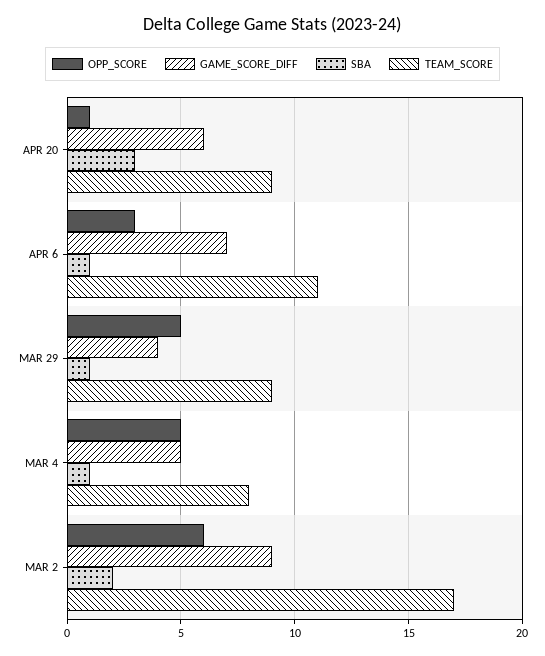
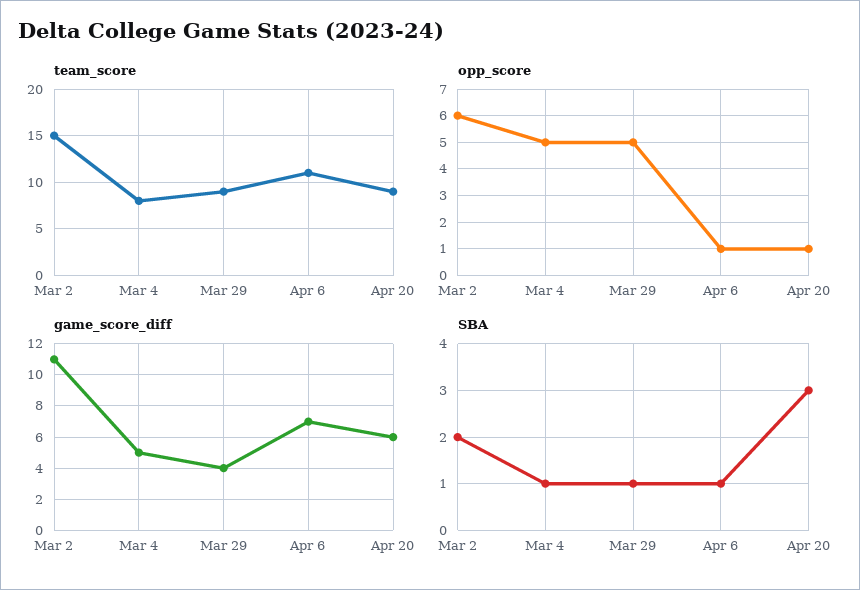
  {
    "OPP_SCORE": {
      "APR 20": 1,
-     "APR 6": 3,
+     "APR 6": 1,
      "MAR 29": 5,
      "MAR 4": 5,
      "MAR 2": 6
    },
    "GAME_SCORE_DIFF": {
      "APR 20": 6,
      "APR 6": 7,
      "MAR 29": 4,
      "MAR 4": 5,
-     "MAR 2": 9
+     "MAR 2": 11
    },
    "SBA": {
      "APR 20": 3,
      "APR 6": 1,
      "MAR 29": 1,
      "MAR 4": 1,
      "MAR 2": 2
    },
    "TEAM_SCORE": {
      "APR 20": 9,
      "APR 6": 11,
      "MAR 29": 9,
      "MAR 4": 8,
-     "MAR 2": 17
+     "MAR 2": 15
    }
  }

